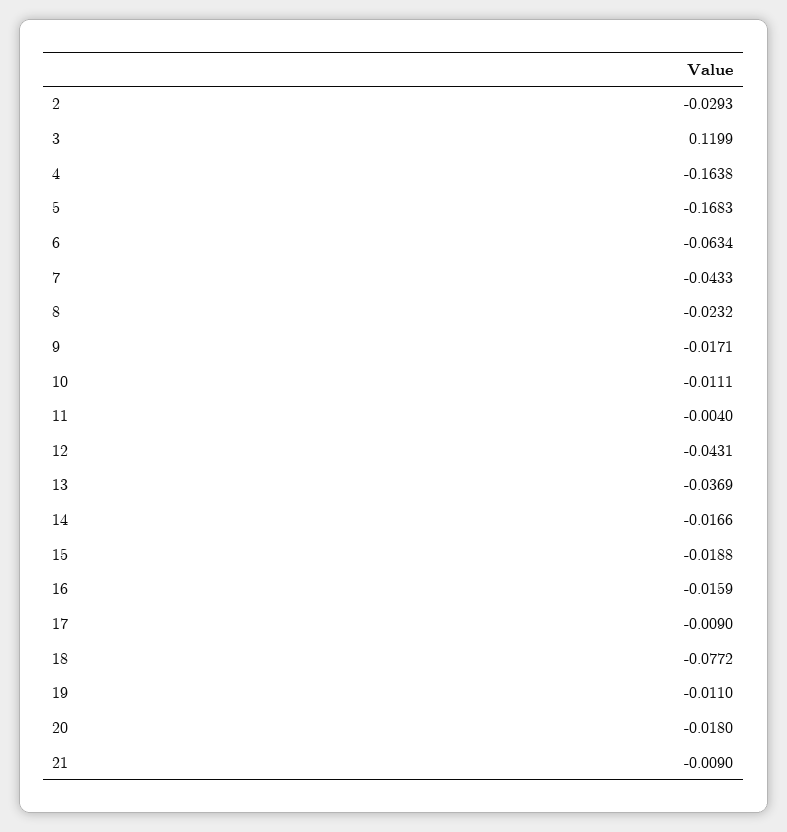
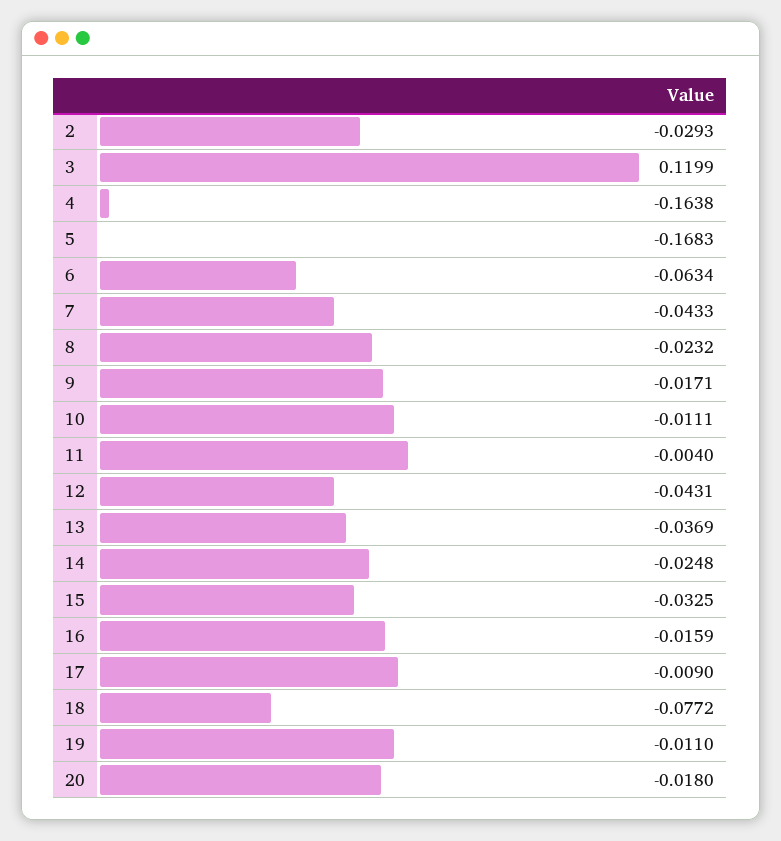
  {
    "2": -0.0293,
    "3": 0.1199,
    "4": -0.1638,
    "5": -0.1683,
    "6": -0.0634,
    "7": -0.0433,
    "8": -0.0232,
    "9": -0.0171,
    "10": -0.0111,
    "11": -0.004,
    "12": -0.0431,
    "13": -0.0369,
-   "14": -0.0166,
+   "14": -0.0248,
-   "15": -0.0188,
+   "15": -0.0325,
    "16": -0.0159,
    "17": -0.009,
    "18": -0.0772,
    "19": -0.011,
-   "20": -0.018,
+   "20": -0.018
-   "21": -0.009
  }

